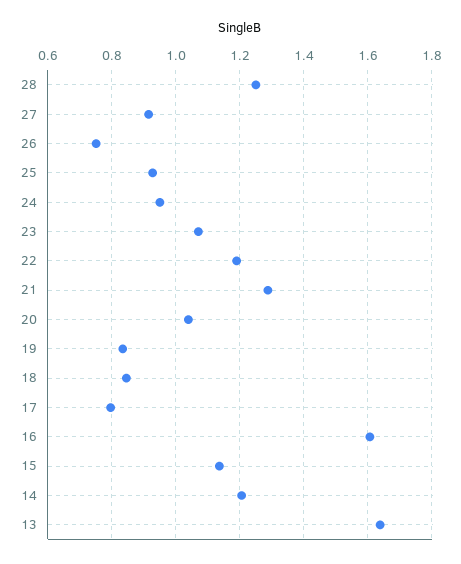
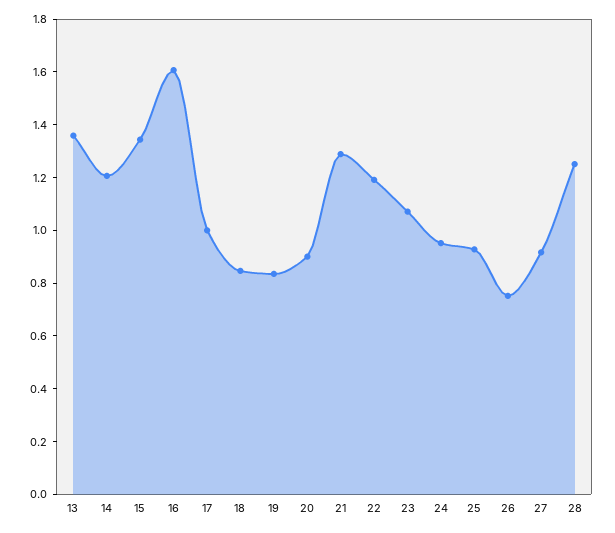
  {
    "28": 1.26,
    "27": 0.92,
    "26": 0.76,
    "25": 0.92,
    "24": 0.96,
    "23": 1.08,
    "22": 1.2,
    "21": 1.28,
-   "20": 1.04,
+   "20": 0.9,
    "19": 0.84,
    "18": 0.84,
-   "17": 0.8,
+   "17": 1,
    "16": 1.6,
-   "15": 1.14,
+   "15": 1.35,
    "14": 1.2,
-   "13": 1.64
+   "13": 1.35
  }

